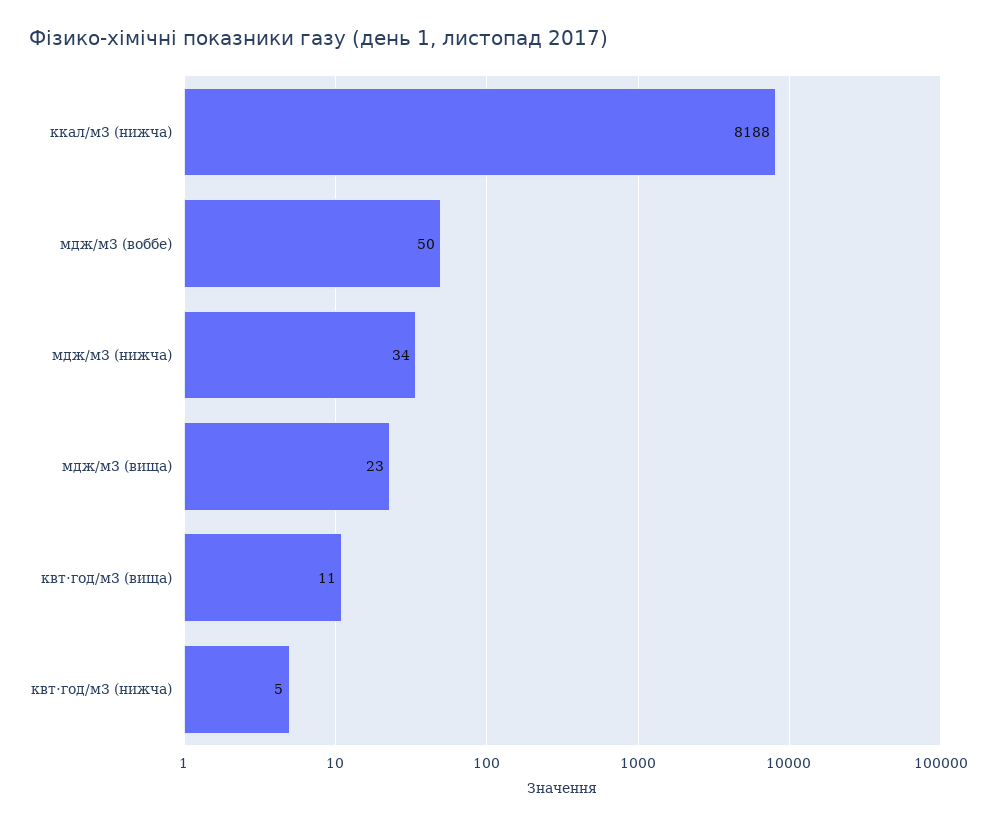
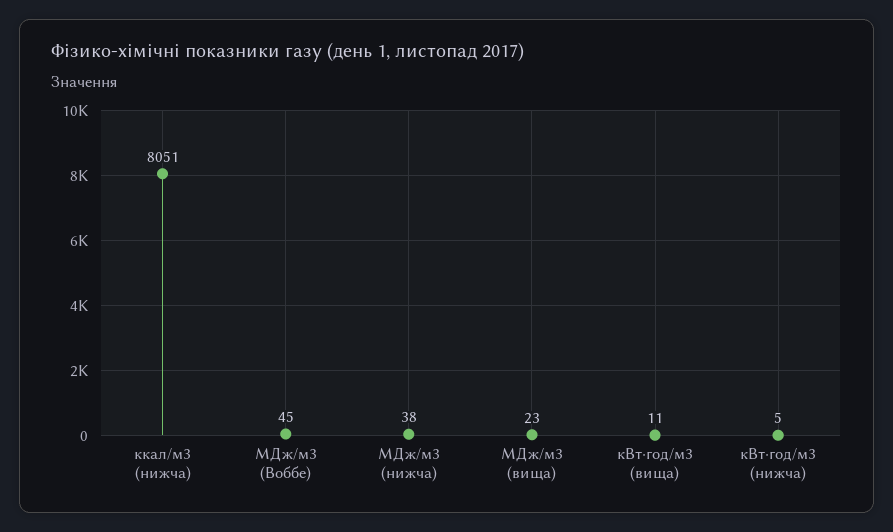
  {
-   "ккал/м3 (нижча)": 8188,
+   "ккал/м3 (нижча)": 8051,
-   "мдж/м3 (воббе)": 50,
+   "мдж/м3 (воббе)": 45,
-   "мдж/м3 (нижча)": 34,
+   "мдж/м3 (нижча)": 38,
    "мдж/м3 (вища)": 23,
    "квт⋅год/м3 (вища)": 11,
    "квт⋅год/м3 (нижча)": 5
  }

